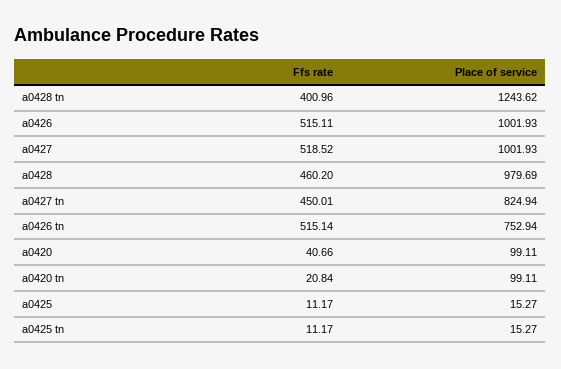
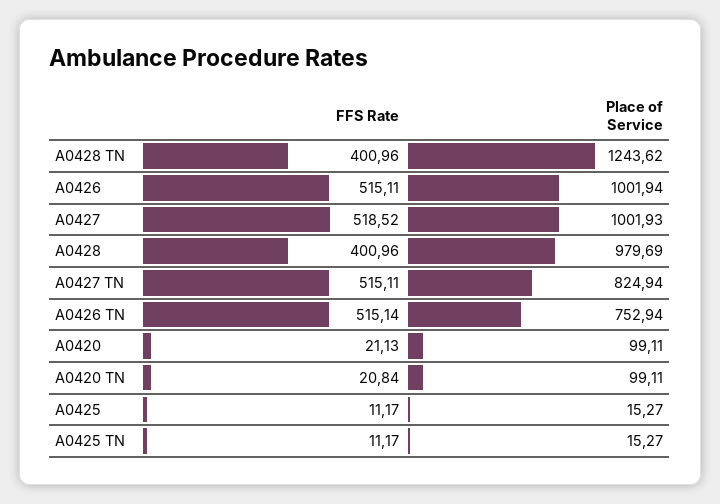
  {
    "Ffs rate": {
      "a0428 tn": 400.96,
      "a0426": 515.11,
      "a0427": 518.52,
-     "a0428": 460.2,
+     "a0428": 400.96,
-     "a0427 tn": 450.01,
+     "a0427 tn": 515.11,
      "a0426 tn": 515.14,
-     "a0420": 40.66,
+     "a0420": 21.13,
      "a0420 tn": 20.84,
      "a0425": 11.17,
      "a0425 tn": 11.17
    },
    "Place of service": {
      "a0428 tn": 1243.62,
-     "a0426": 1001.93,
+     "a0426": 1001.94,
      "a0427": 1001.93,
      "a0428": 979.69,
      "a0427 tn": 824.94,
      "a0426 tn": 752.94,
      "a0420": 99.11,
      "a0420 tn": 99.11,
      "a0425": 15.27,
      "a0425 tn": 15.27
    }
  }

